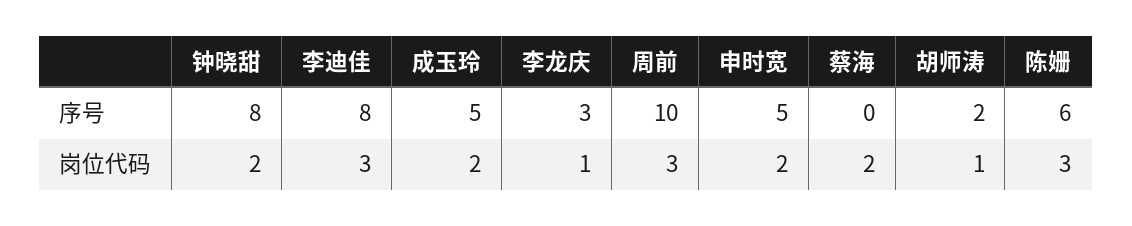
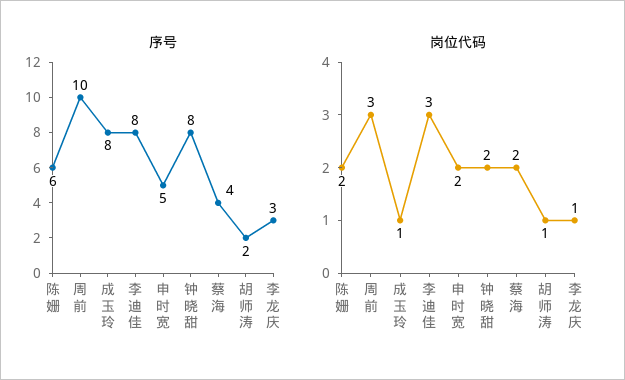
  {
    "序号": {
      "钟晓甜": 8,
      "李迪佳": 8,
-     "成玉玲": 5,
+     "成玉玲": 8,
      "李龙庆": 3,
      "周前": 10,
      "申时宽": 5,
-     "蔡海": 0,
+     "蔡海": 4,
      "胡师涛": 2,
      "陈姗": 6
    },
    "岗位代码": {
      "钟晓甜": 2,
      "李迪佳": 3,
-     "成玉玲": 2,
+     "成玉玲": 1,
      "李龙庆": 1,
      "周前": 3,
      "申时宽": 2,
      "蔡海": 2,
      "胡师涛": 1,
-     "陈姗": 3
+     "陈姗": 2
    }
  }

